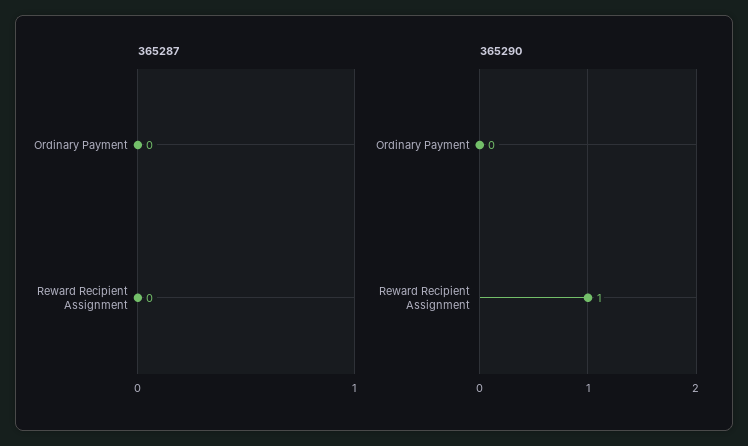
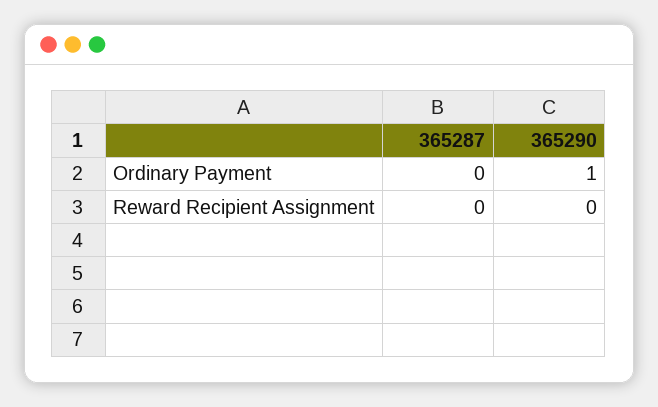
  {
    "365287": {
      "Ordinary Payment": 0,
      "Reward Recipient Assignment": 0
    },
    "365290": {
-     "Ordinary Payment": 0,
+     "Ordinary Payment": 1,
-     "Reward Recipient Assignment": 1
+     "Reward Recipient Assignment": 0
    }
  }

